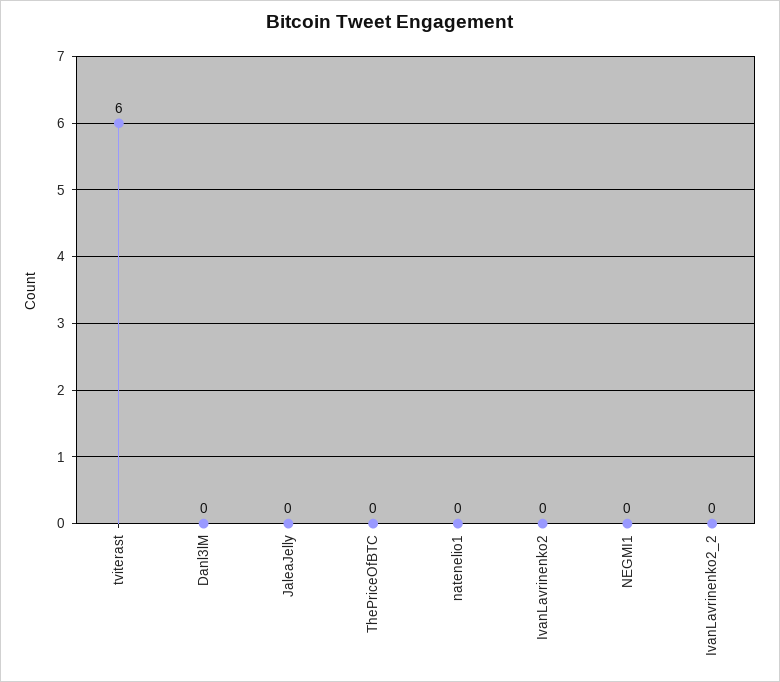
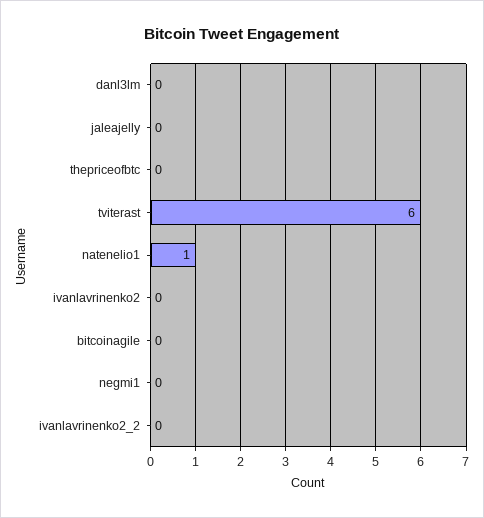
  {
    "tviterast": 6,
    "Danl3lM": 0,
    "JaleaJelly": 0,
    "ThePriceOfBTC": 0,
-   "natenelio1": 0,
+   "natenelio1": 1,
    "IvanLavrinenko2": 0,
    "NEGMI1": 0,
-   "IvanLavrinenko2_2": 0
+   "IvanLavrinenko2_2": 0,
+   "bitcoinagile": 0
  }

